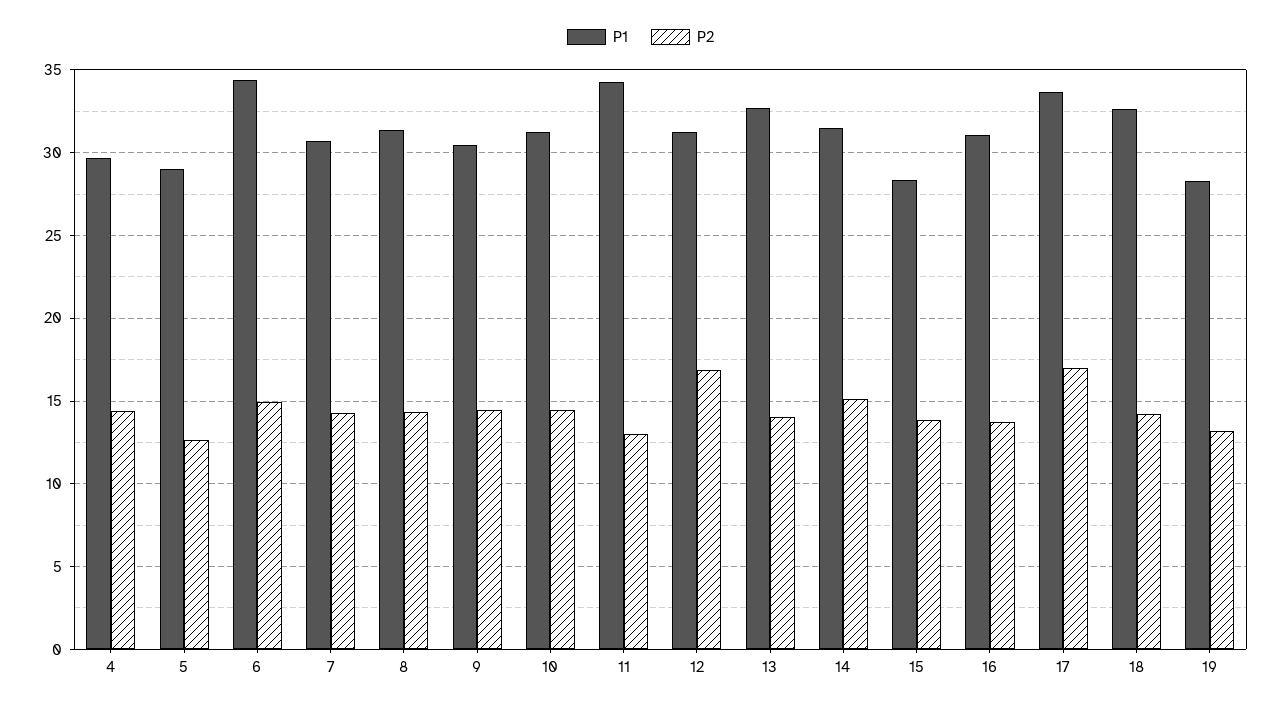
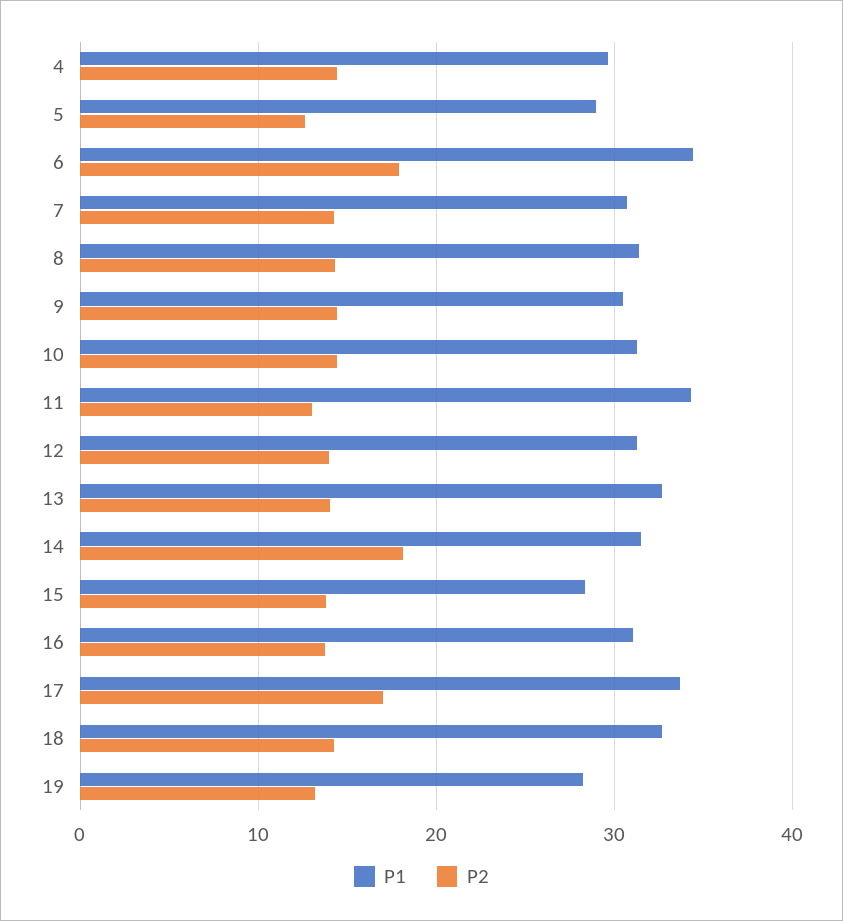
  {
    "P1": {
      "4": 29.5,
      "5": 29,
      "6": 34.5,
      "7": 30.5,
      "8": 31.5,
      "9": 30.5,
      "10": 31.5,
      "11": 34.5,
      "12": 31.5,
      "13": 32.5,
      "14": 31.5,
      "15": 28.5,
      "16": 31,
      "17": 33.5,
      "18": 32.5,
      "19": 28.5
    },
    "P2": {
      "4": 14.5,
      "5": 12.5,
-     "6": 15,
+     "6": 18,
      "7": 14.5,
      "8": 14.5,
      "9": 14.5,
      "10": 14.5,
      "11": 13,
-     "12": 17,
+     "12": 14,
      "13": 14,
-     "14": 15,
+     "14": 18,
      "15": 14,
      "16": 14,
      "17": 17,
      "18": 14,
      "19": 13
    }
  }

